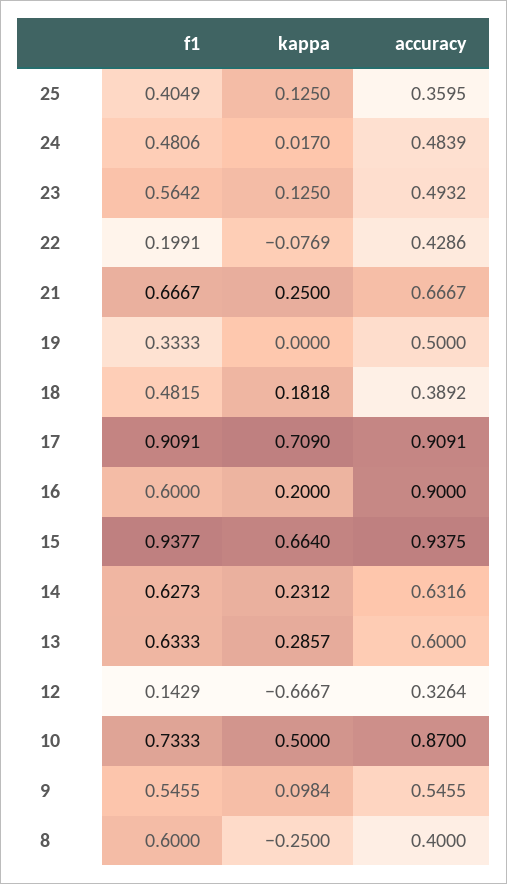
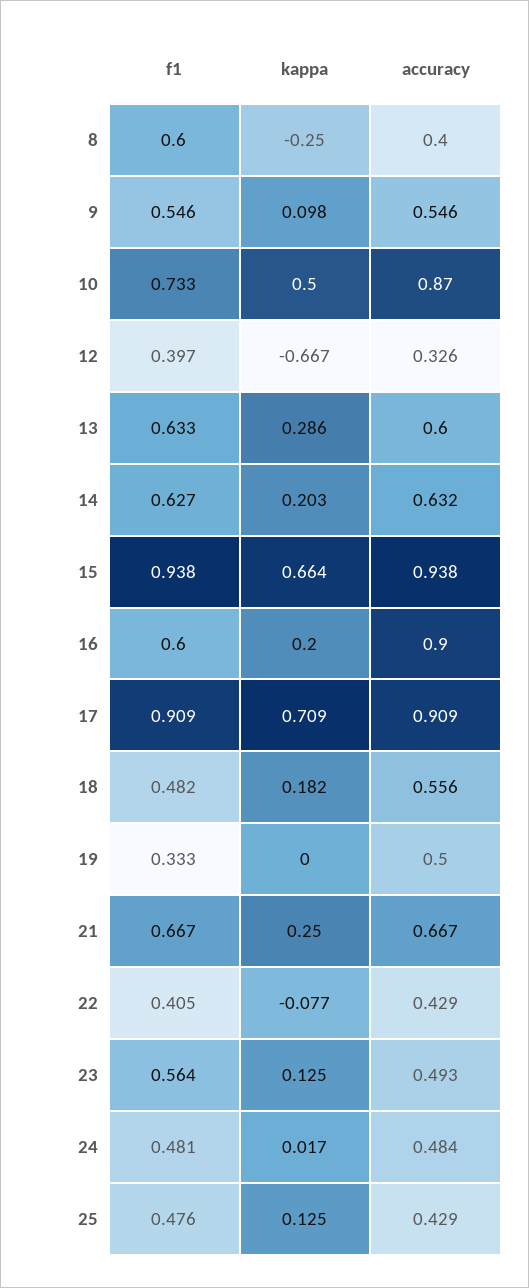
  {
    "f1": {
-     "25": 0.4049,
+     "25": 0.476,
      "24": 0.4806,
      "23": 0.5642,
-     "22": 0.1991,
+     "22": 0.405,
      "21": 0.6667,
      "19": 0.3333,
      "18": 0.4815,
      "17": 0.9091,
      "16": 0.6,
      "15": 0.9377,
      "14": 0.6273,
      "13": 0.6333,
-     "12": 0.1429,
+     "12": 0.397,
      "10": 0.7333,
      "9": 0.5455,
      "8": 0.6
    },
    "kappa": {
      "25": 0.125,
      "24": 0.017,
      "23": 0.125,
      "22": -0.0769,
      "21": 0.25,
      "19": 0,
      "18": 0.1818,
      "17": 0.709,
      "16": 0.2,
      "15": 0.664,
-     "14": 0.2312,
+     "14": 0.203,
      "13": 0.2857,
      "12": -0.6667,
      "10": 0.5,
      "9": 0.0984,
      "8": -0.25
    },
    "accuracy": {
-     "25": 0.3595,
+     "25": 0.429,
      "24": 0.4839,
      "23": 0.4932,
      "22": 0.4286,
      "21": 0.6667,
      "19": 0.5,
-     "18": 0.3892,
+     "18": 0.556,
      "17": 0.9091,
      "16": 0.9,
      "15": 0.9375,
      "14": 0.6316,
      "13": 0.6,
      "12": 0.3264,
      "10": 0.87,
      "9": 0.5455,
      "8": 0.4
    }
  }

